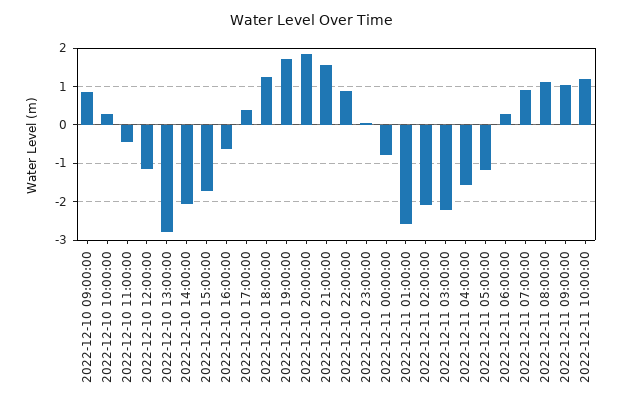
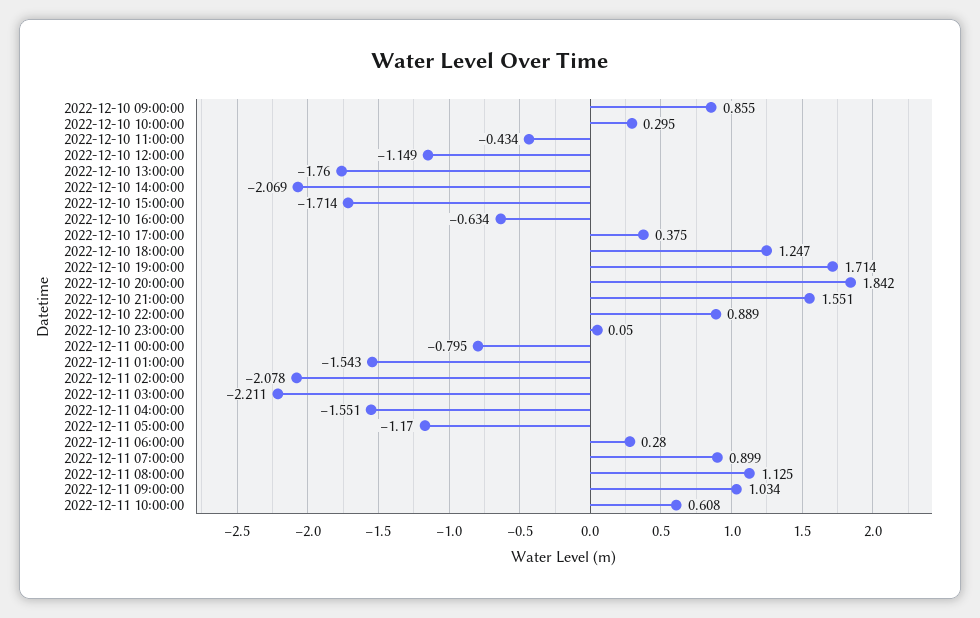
  {
    "2022-12-10 09:00:00": 0.855,
    "2022-12-10 10:00:00": 0.295,
    "2022-12-10 11:00:00": -0.434,
    "2022-12-10 12:00:00": -1.149,
-   "2022-12-10 13:00:00": -2.8,
+   "2022-12-10 13:00:00": -1.76,
    "2022-12-10 14:00:00": -2.069,
    "2022-12-10 15:00:00": -1.714,
    "2022-12-10 16:00:00": -0.634,
    "2022-12-10 17:00:00": 0.375,
    "2022-12-10 18:00:00": 1.247,
    "2022-12-10 19:00:00": 1.714,
    "2022-12-10 20:00:00": 1.842,
    "2022-12-10 21:00:00": 1.551,
    "2022-12-10 22:00:00": 0.889,
    "2022-12-10 23:00:00": 0.05,
    "2022-12-11 00:00:00": -0.795,
-   "2022-12-11 01:00:00": -2.6,
+   "2022-12-11 01:00:00": -1.543,
    "2022-12-11 02:00:00": -2.078,
    "2022-12-11 03:00:00": -2.211,
    "2022-12-11 04:00:00": -1.551,
    "2022-12-11 05:00:00": -1.17,
    "2022-12-11 06:00:00": 0.28,
    "2022-12-11 07:00:00": 0.899,
    "2022-12-11 08:00:00": 1.125,
    "2022-12-11 09:00:00": 1.034,
-   "2022-12-11 10:00:00": 1.2
+   "2022-12-11 10:00:00": 0.608
  }

